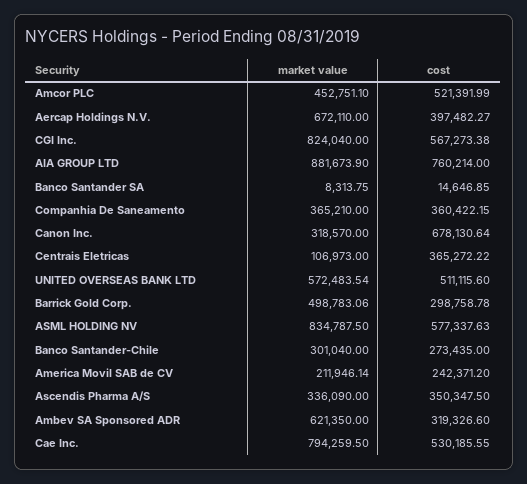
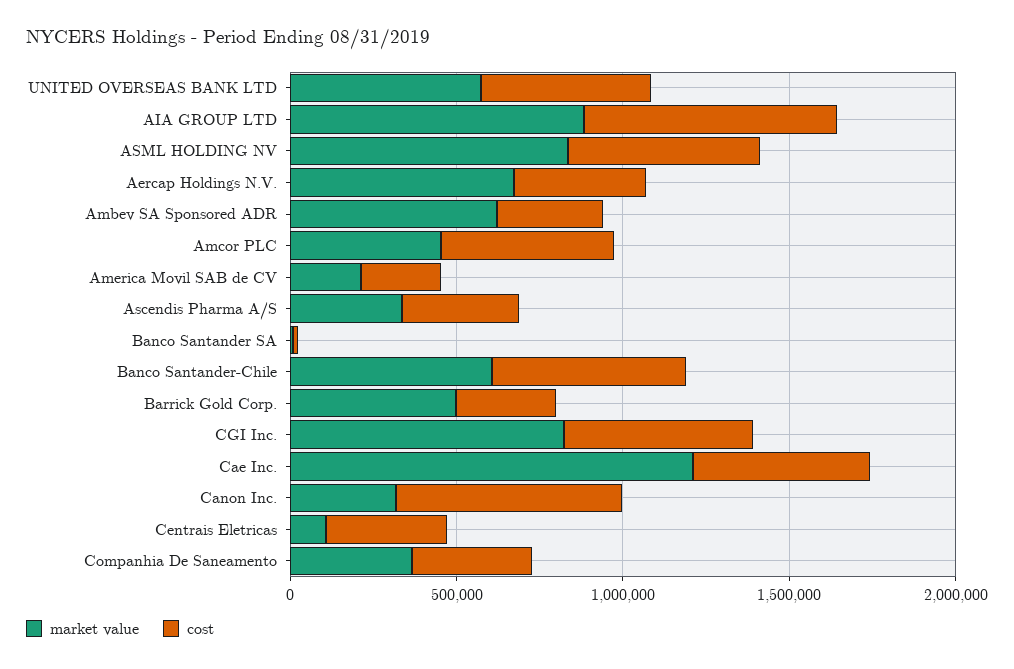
  {
    "market value": {
      "Amcor PLC": 452751.1,
      "Aercap Holdings N.V.": 672110,
      "CGI Inc.": 824040,
      "AIA GROUP LTD": 881673.9,
      "Banco Santander SA": 8313.75,
      "Companhia De Saneamento": 365210,
      "Canon Inc.": 318570,
      "Centrais Eletricas": 106973,
      "UNITED OVERSEAS BANK LTD": 572483.54,
      "Barrick Gold Corp.": 498783.06,
      "ASML HOLDING NV": 834787.5,
-     "Banco Santander-Chile": 301040,
+     "Banco Santander-Chile": 600000,
      "America Movil SAB de CV": 211946.14,
      "Ascendis Pharma A/S": 336090,
      "Ambev SA Sponsored ADR": 621350,
-     "Cae Inc.": 794259.5
+     "Cae Inc.": 1200000
    },
    "cost": {
      "Amcor PLC": 521391.99,
      "Aercap Holdings N.V.": 397482.27,
      "CGI Inc.": 567273.38,
      "AIA GROUP LTD": 760214,
      "Banco Santander SA": 14646.85,
      "Companhia De Saneamento": 360422.15,
      "Canon Inc.": 678130.64,
      "Centrais Eletricas": 365272.22,
      "UNITED OVERSEAS BANK LTD": 511115.6,
      "Barrick Gold Corp.": 298758.78,
      "ASML HOLDING NV": 577337.63,
-     "Banco Santander-Chile": 273435,
+     "Banco Santander-Chile": 600000,
      "America Movil SAB de CV": 242371.2,
      "Ascendis Pharma A/S": 350347.5,
      "Ambev SA Sponsored ADR": 319326.6,
      "Cae Inc.": 530185.55
    }
  }

